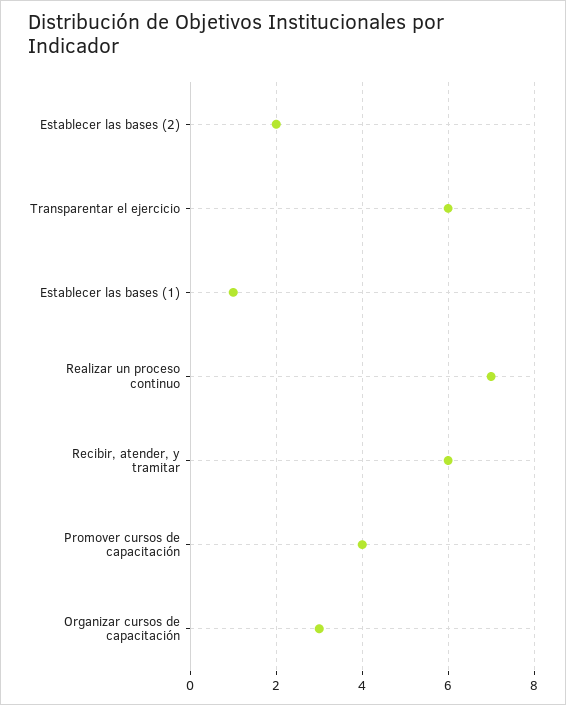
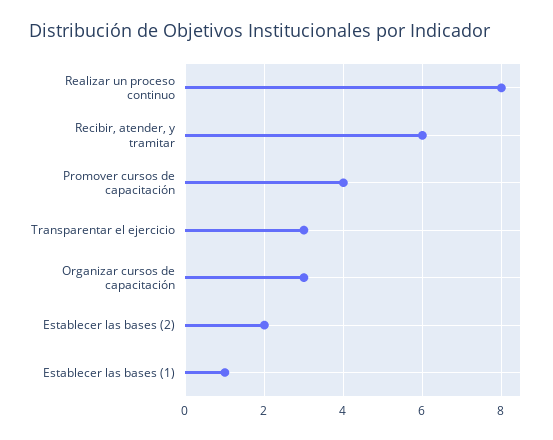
  {
    "Establecer las bases (2)": 2,
-   "Transparentar el ejercicio": 6,
+   "Transparentar el ejercicio": 3,
    "Establecer las bases (1)": 1,
-   "Realizar un proceso continuo": 7,
+   "Realizar un proceso continuo": 8,
    "Recibir, atender, y tramitar": 6,
    "Promover cursos de capacitación": 4,
    "Organizar cursos de capacitación": 3
  }

